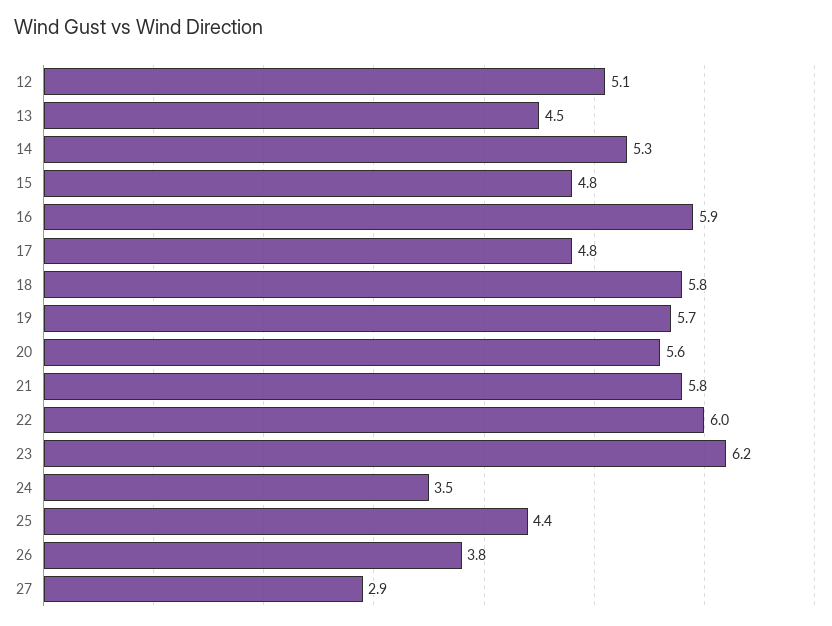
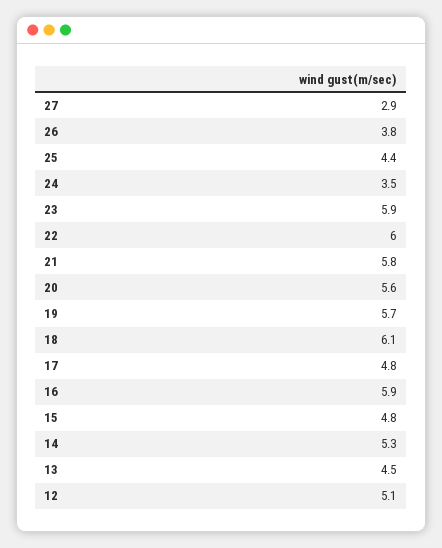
  {
    "12": 5.1,
    "13": 4.5,
    "14": 5.3,
    "15": 4.8,
    "16": 5.9,
    "17": 4.8,
-   "18": 5.8,
+   "18": 6.1,
    "19": 5.7,
    "20": 5.6,
    "21": 5.8,
    "22": 6,
-   "23": 6.2,
+   "23": 5.9,
    "24": 3.5,
    "25": 4.4,
    "26": 3.8,
    "27": 2.9
  }

